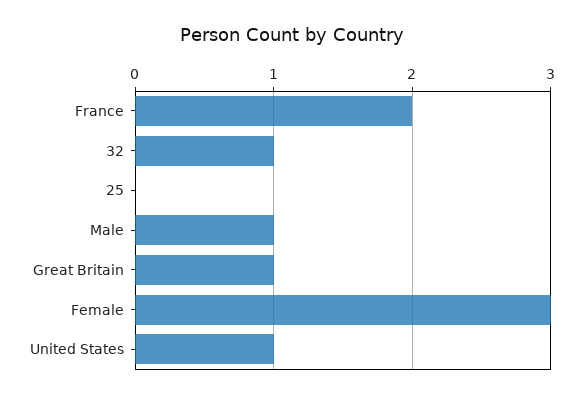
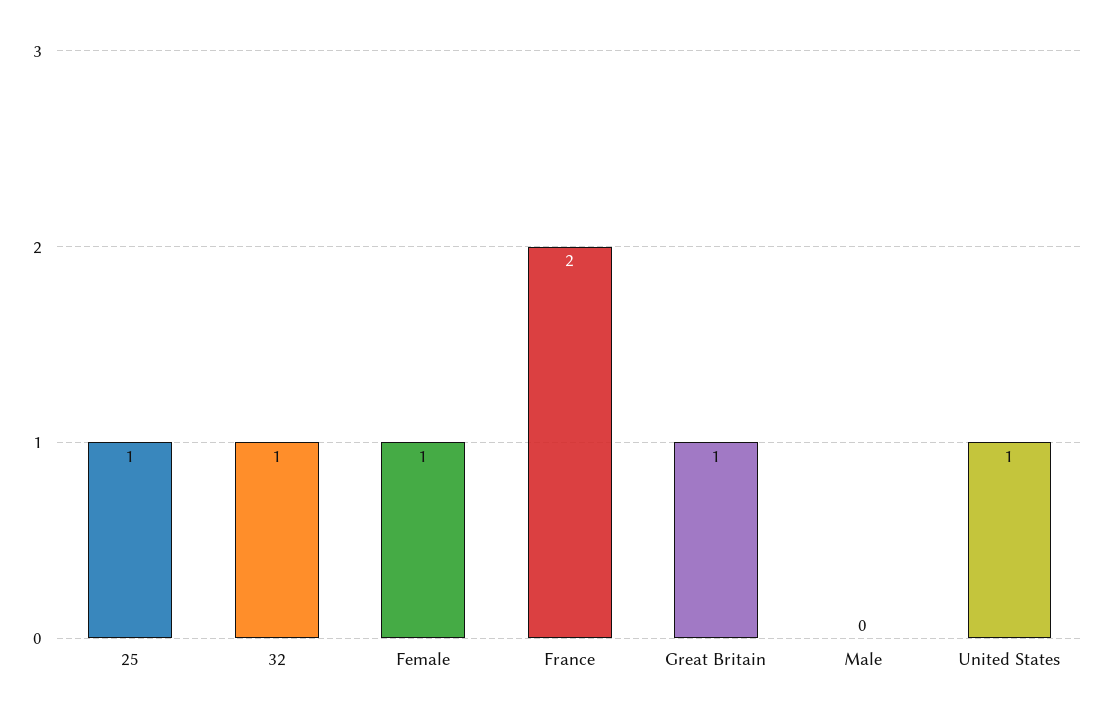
  {
    "France": 2,
    "32": 1,
-   "25": 0,
+   "25": 1,
-   "Male": 1,
+   "Male": 0,
    "Great Britain": 1,
-   "Female": 3,
+   "Female": 1,
    "United States": 1
  }

